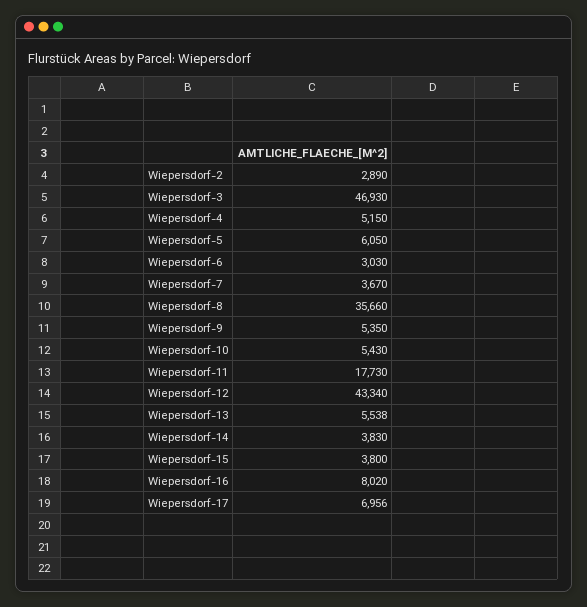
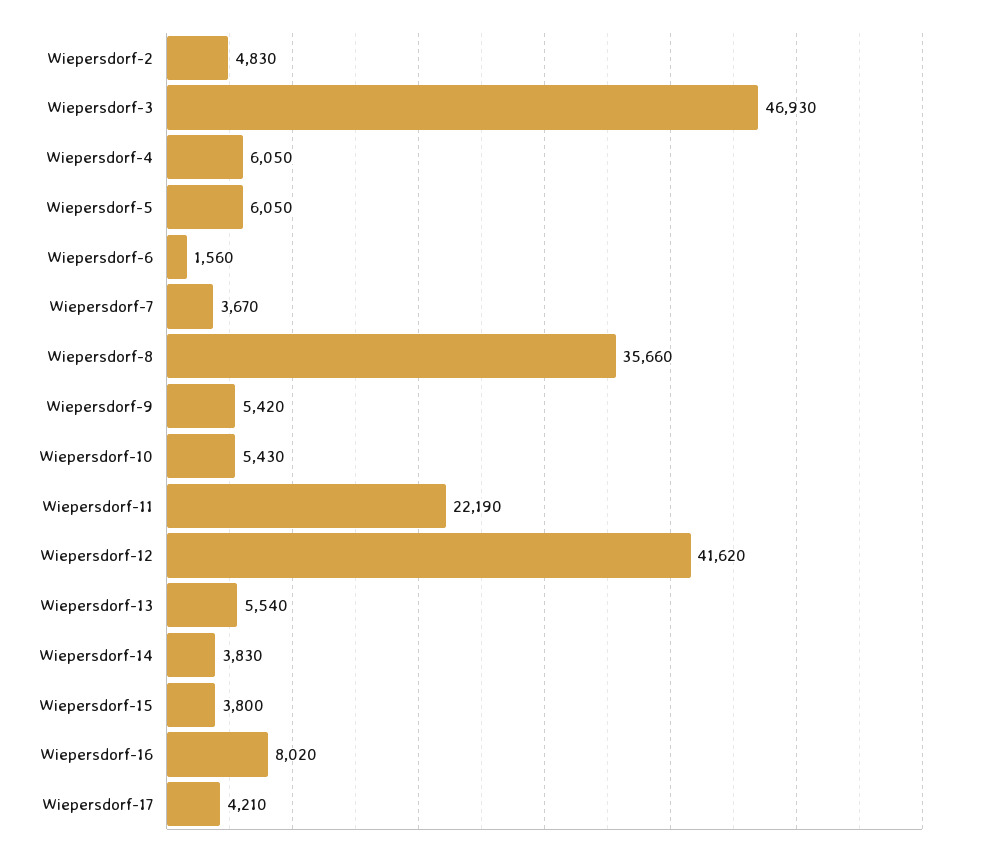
  {
-   "Wiepersdorf-2": 2890,
+   "Wiepersdorf-2": 4830,
    "Wiepersdorf-3": 46930,
-   "Wiepersdorf-4": 5150,
+   "Wiepersdorf-4": 6050,
    "Wiepersdorf-5": 6050,
-   "Wiepersdorf-6": 3030,
+   "Wiepersdorf-6": 1560,
    "Wiepersdorf-7": 3670,
    "Wiepersdorf-8": 35660,
-   "Wiepersdorf-9": 5350,
+   "Wiepersdorf-9": 5420,
    "Wiepersdorf-10": 5430,
-   "Wiepersdorf-11": 17730,
+   "Wiepersdorf-11": 22190,
-   "Wiepersdorf-12": 43340,
+   "Wiepersdorf-12": 41620,
-   "Wiepersdorf-13": 5538,
+   "Wiepersdorf-13": 5540,
    "Wiepersdorf-14": 3830,
    "Wiepersdorf-15": 3800,
    "Wiepersdorf-16": 8020,
-   "Wiepersdorf-17": 6956
+   "Wiepersdorf-17": 4210
  }

